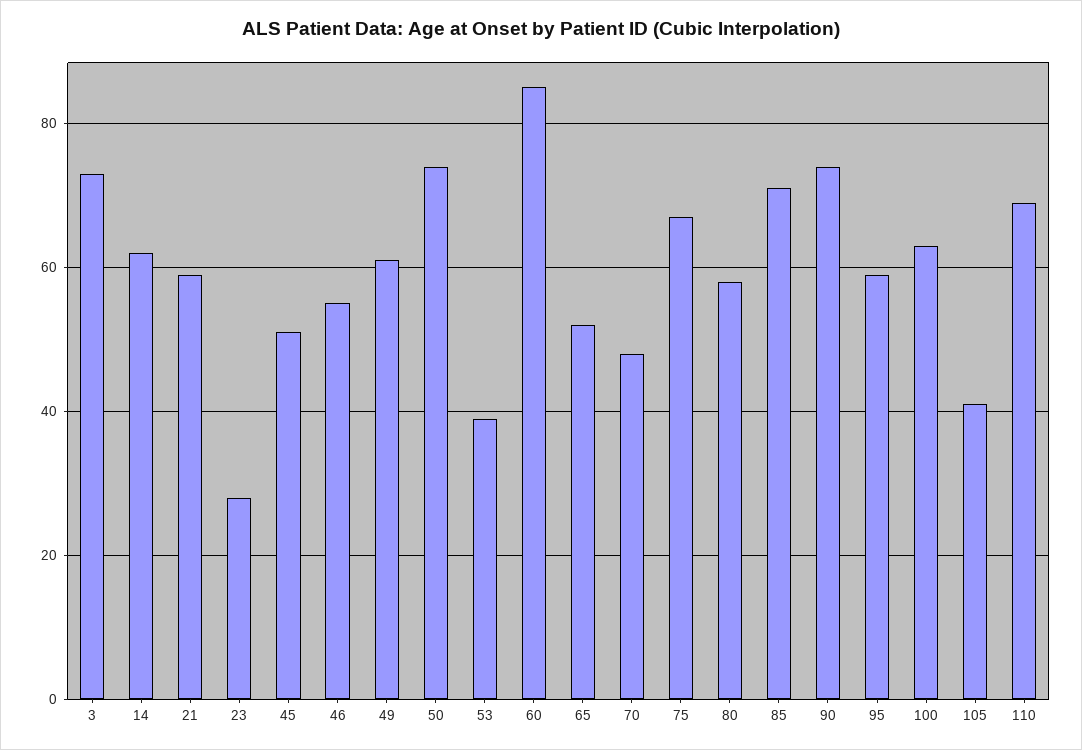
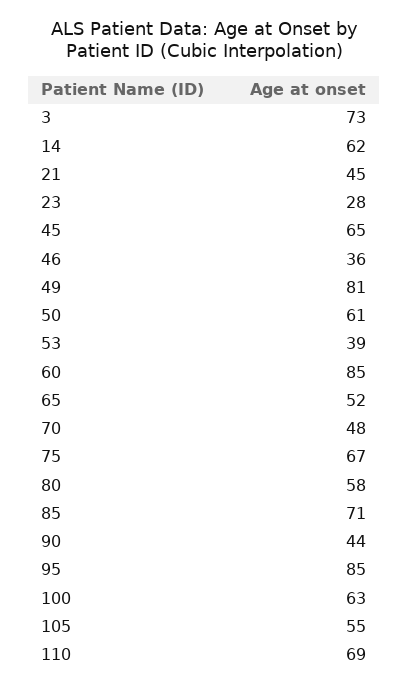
  {
    "3": 73,
    "14": 62,
-   "21": 60,
+   "21": 45,
    "23": 28,
-   "45": 50,
+   "45": 65,
-   "46": 55,
+   "46": 36,
-   "49": 60,
+   "49": 81,
-   "50": 75,
+   "50": 61,
    "53": 39,
    "60": 85,
    "65": 52,
    "70": 48,
    "75": 67,
    "80": 58,
    "85": 71,
-   "90": 75,
+   "90": 44,
-   "95": 60,
+   "95": 85,
    "100": 63,
-   "105": 40,
+   "105": 55,
    "110": 69
  }

